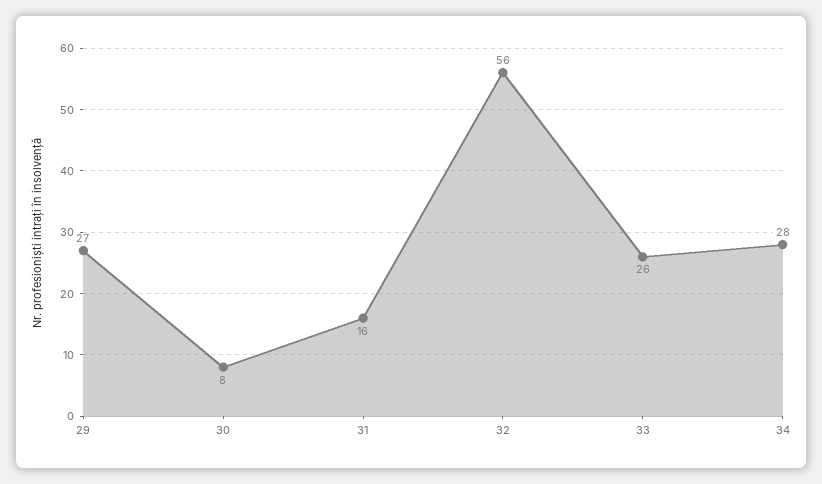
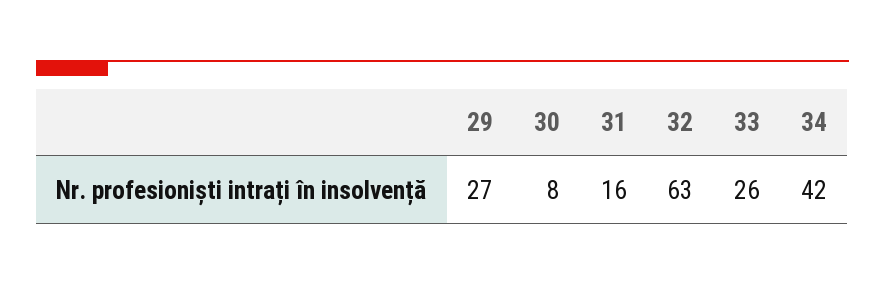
  {
    "29": 27,
    "30": 8,
    "31": 16,
-   "32": 56,
+   "32": 63,
    "33": 26,
-   "34": 28
+   "34": 42
  }

